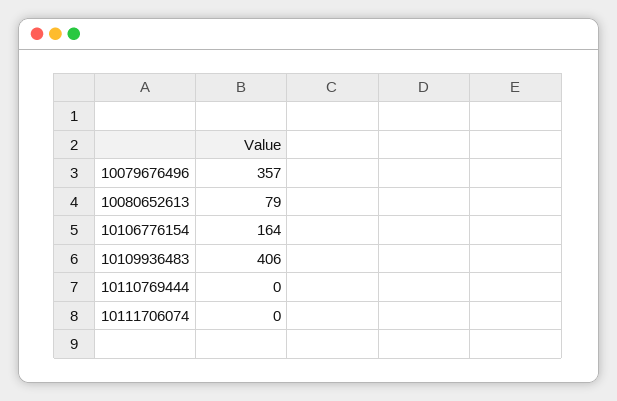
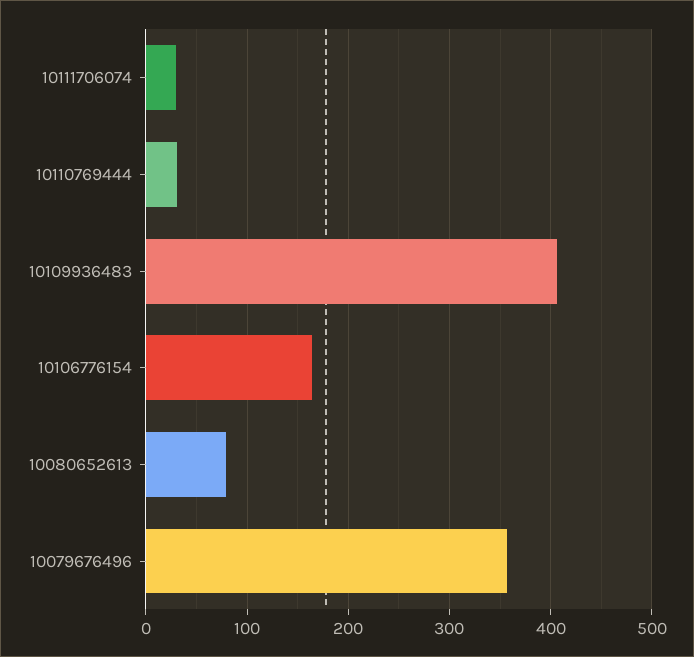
  {
    "10079676496": 357,
    "10080652613": 79,
    "10106776154": 164,
    "10109936483": 406,
-   "10110769444": 0,
+   "10110769444": 30,
-   "10111706074": 0
+   "10111706074": 30
  }

